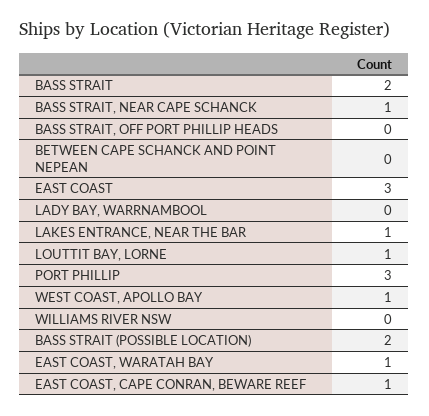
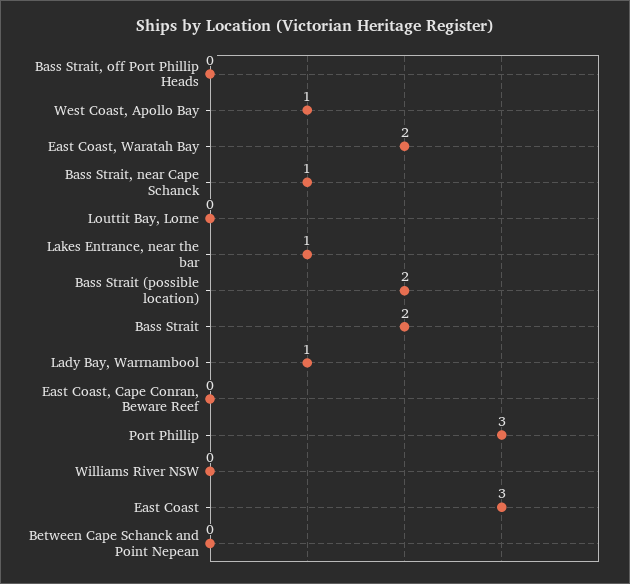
  {
    "BASS STRAIT": 2,
    "BASS STRAIT, NEAR CAPE SCHANCK": 1,
    "BASS STRAIT, OFF PORT PHILLIP HEADS": 0,
    "BETWEEN CAPE SCHANCK AND POINT NEPEAN": 0,
    "EAST COAST": 3,
-   "LADY BAY, WARRNAMBOOL": 0,
+   "LADY BAY, WARRNAMBOOL": 1,
    "LAKES ENTRANCE, NEAR THE BAR": 1,
-   "LOUTTIT BAY, LORNE": 1,
+   "LOUTTIT BAY, LORNE": 0,
    "PORT PHILLIP": 3,
    "WEST COAST, APOLLO BAY": 1,
    "WILLIAMS RIVER NSW": 0,
    "BASS STRAIT (POSSIBLE LOCATION)": 2,
-   "EAST COAST, WARATAH BAY": 1,
+   "EAST COAST, WARATAH BAY": 2,
-   "EAST COAST, CAPE CONRAN, BEWARE REEF": 1
+   "EAST COAST, CAPE CONRAN, BEWARE REEF": 0
  }

